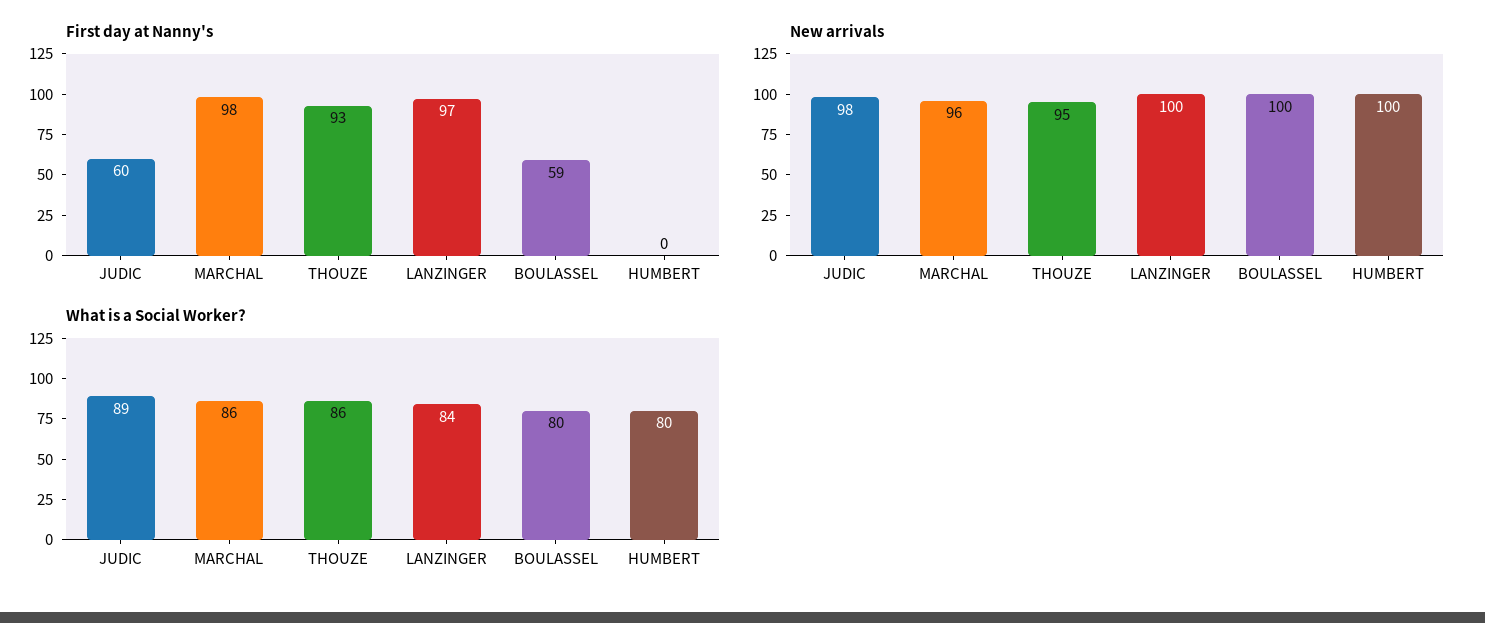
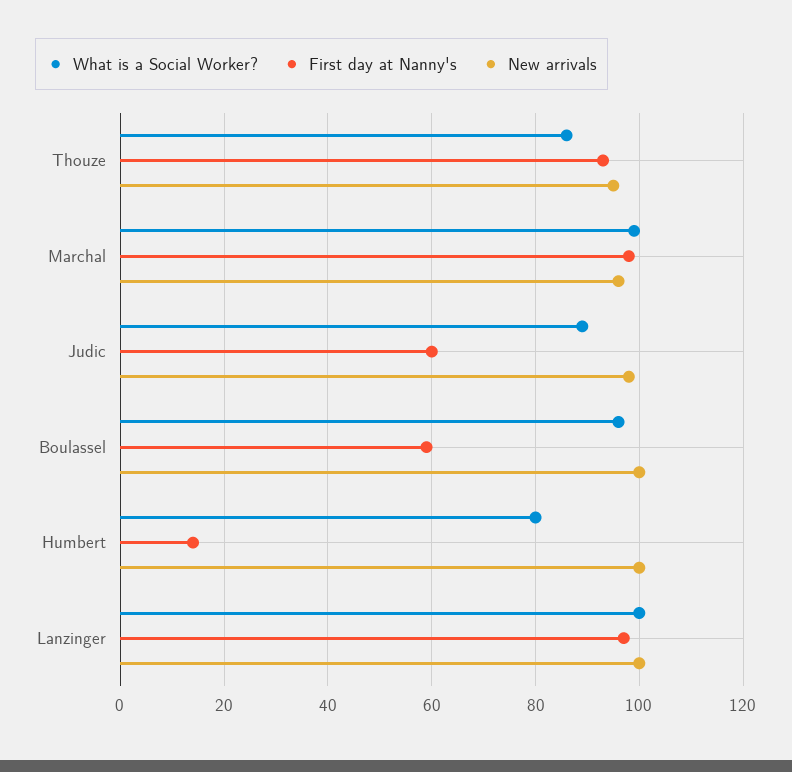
  {
    "First day at Nanny's": {
      "JUDIC": 60,
      "MARCHAL": 98,
      "THOUZE": 93,
      "LANZINGER": 97,
      "BOULASSEL": 59,
-     "HUMBERT": 0
+     "HUMBERT": 15
    },
    "New arrivals": {
      "JUDIC": 98,
      "MARCHAL": 96,
      "THOUZE": 95,
      "LANZINGER": 100,
      "BOULASSEL": 100,
      "HUMBERT": 100
    },
    "What is a Social Worker?": {
      "JUDIC": 89,
-     "MARCHAL": 86,
+     "MARCHAL": 100,
      "THOUZE": 86,
-     "LANZINGER": 84,
+     "LANZINGER": 100,
-     "BOULASSEL": 80,
+     "BOULASSEL": 95,
      "HUMBERT": 80
    }
  }

